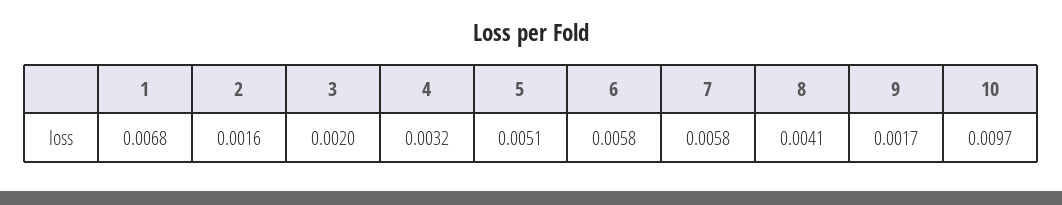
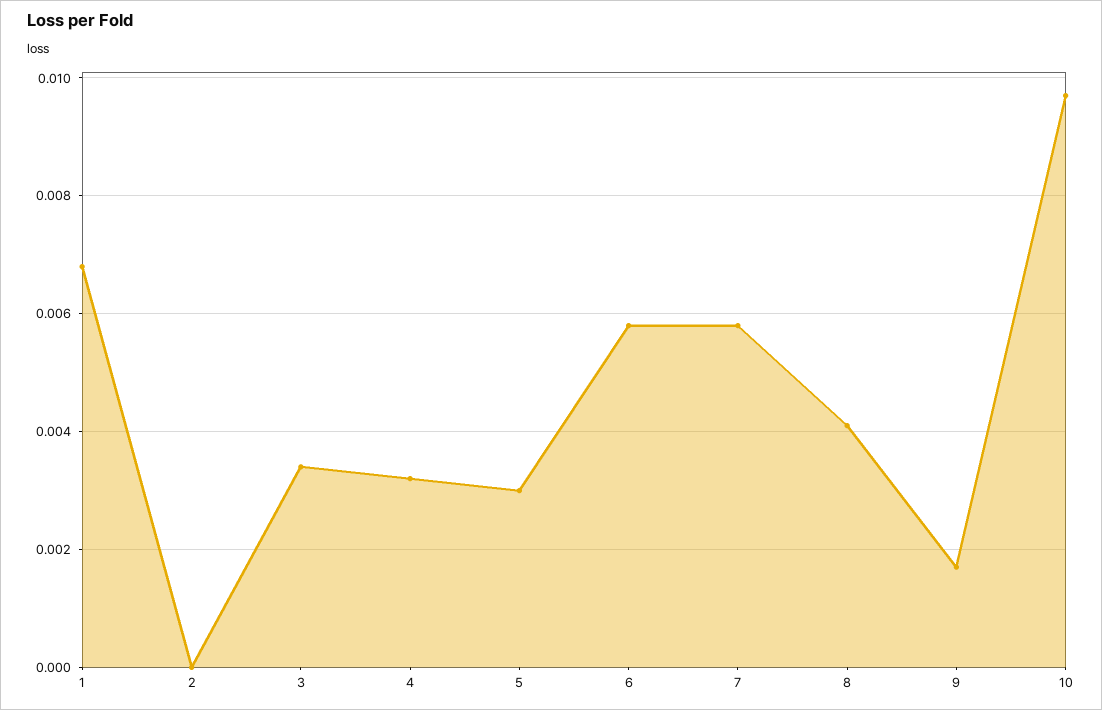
  {
    "1": 0.0068,
-   "2": 0.0016,
+   "2": 0,
-   "3": 0.002,
+   "3": 0.0035,
    "4": 0.0032,
-   "5": 0.0051,
+   "5": 0.003,
    "6": 0.0058,
    "7": 0.0058,
    "8": 0.0041,
    "9": 0.0017,
    "10": 0.0097
  }

